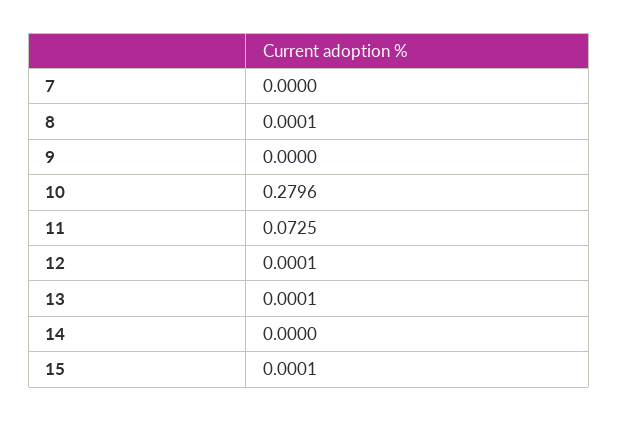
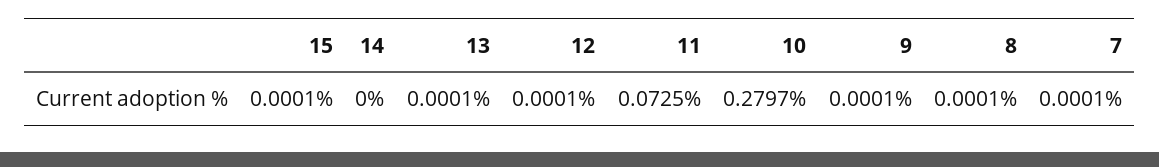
  {
-   "7": 0,
+   "7": 0.0001,
    "8": 0.0001,
-   "9": 0,
+   "9": 0.0001,
-   "10": 0.2796,
+   "10": 0.2797,
    "11": 0.0725,
    "12": 0.0001,
    "13": 0.0001,
    "14": 0,
    "15": 0.0001
  }

